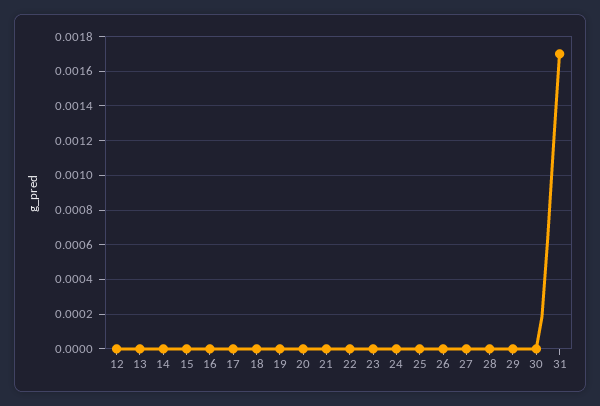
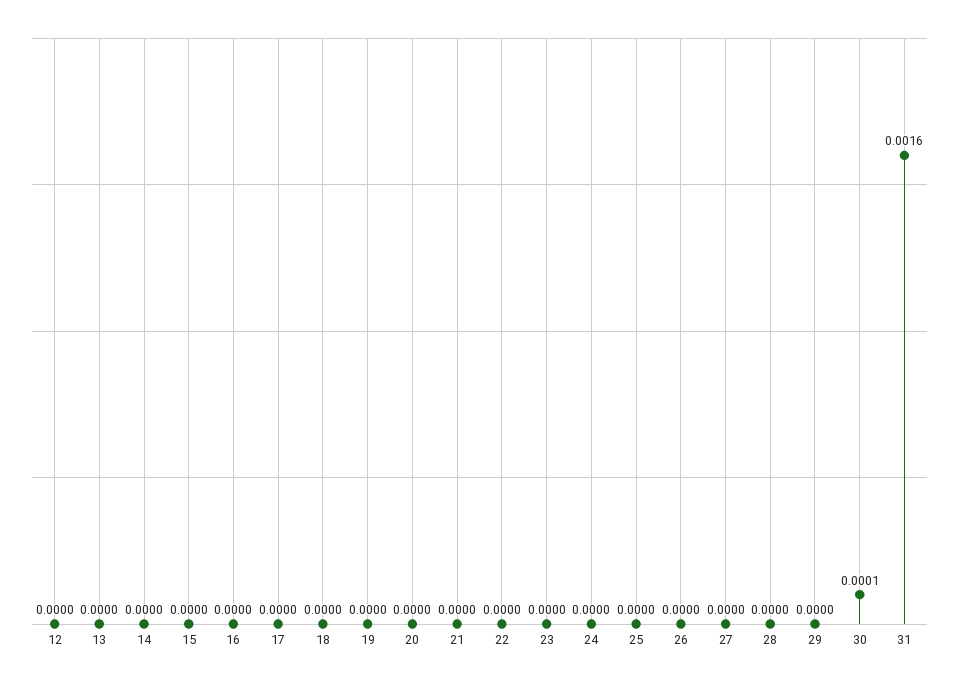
  {
    "12": 0,
    "13": 0,
    "14": 0,
    "15": 0,
    "16": 0,
    "17": 0,
    "18": 0,
    "19": 0,
    "20": 0,
    "21": 0,
    "22": 0,
    "23": 0,
    "24": 0,
    "25": 0,
    "26": 0,
    "27": 0,
    "28": 0,
    "29": 0,
-   "30": 0,
+   "30": 0.0001,
-   "31": 0.0017
+   "31": 0.0016
  }

